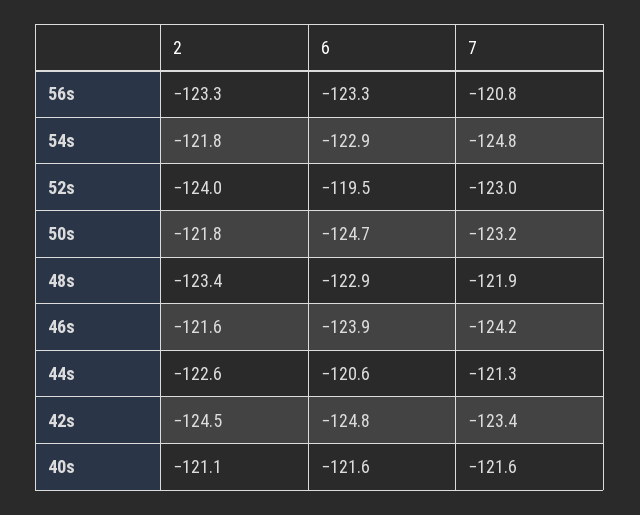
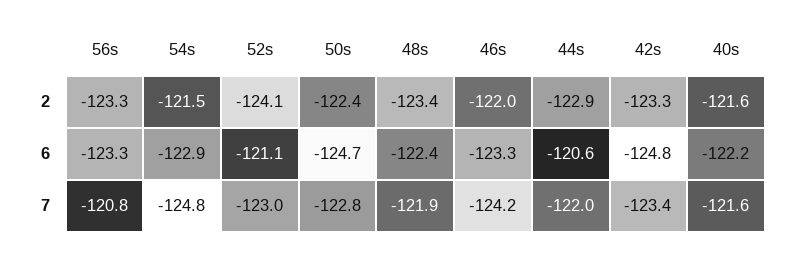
  {
    "2": {
      "56s": -123.3,
-     "54s": -121.8,
+     "54s": -121.5,
-     "52s": -124,
+     "52s": -124.1,
-     "50s": -121.8,
+     "50s": -122.4,
      "48s": -123.4,
-     "46s": -121.6,
+     "46s": -122,
-     "44s": -122.6,
+     "44s": -122.9,
-     "42s": -124.5,
+     "42s": -123.3,
-     "40s": -121.1
+     "40s": -121.6
    },
    "6": {
      "56s": -123.3,
      "54s": -122.9,
-     "52s": -119.5,
+     "52s": -121.1,
      "50s": -124.7,
-     "48s": -122.9,
+     "48s": -122.4,
-     "46s": -123.9,
+     "46s": -123.3,
      "44s": -120.6,
      "42s": -124.8,
-     "40s": -121.6
+     "40s": -122.2
    },
    "7": {
      "56s": -120.8,
      "54s": -124.8,
      "52s": -123,
-     "50s": -123.2,
+     "50s": -122.8,
      "48s": -121.9,
      "46s": -124.2,
-     "44s": -121.3,
+     "44s": -122,
      "42s": -123.4,
      "40s": -121.6
    }
  }

